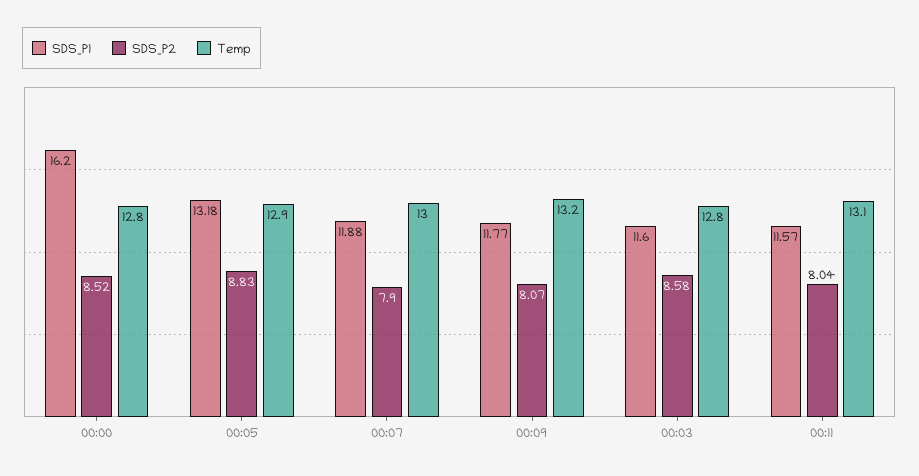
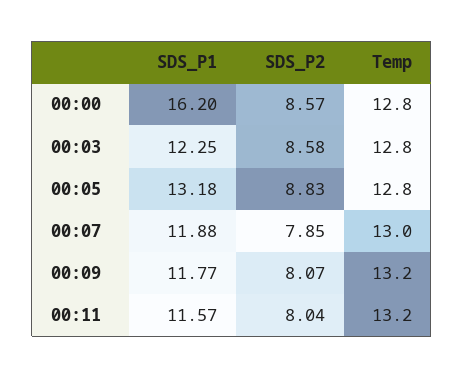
  {
    "SDS_P1": {
      "00:00": 16.2,
      "00:05": 13.18,
      "00:07": 11.88,
      "00:09": 11.77,
-     "00:03": 11.6,
+     "00:03": 12.25,
      "00:11": 11.57
    },
    "SDS_P2": {
-     "00:00": 8.52,
+     "00:00": 8.57,
      "00:05": 8.83,
-     "00:07": 7.9,
+     "00:07": 7.85,
      "00:09": 8.07,
      "00:03": 8.58,
      "00:11": 8.04
    },
    "Temp": {
      "00:00": 12.8,
-     "00:05": 12.9,
+     "00:05": 12.8,
      "00:07": 13,
      "00:09": 13.2,
      "00:03": 12.8,
-     "00:11": 13.1
+     "00:11": 13.2
    }
  }

